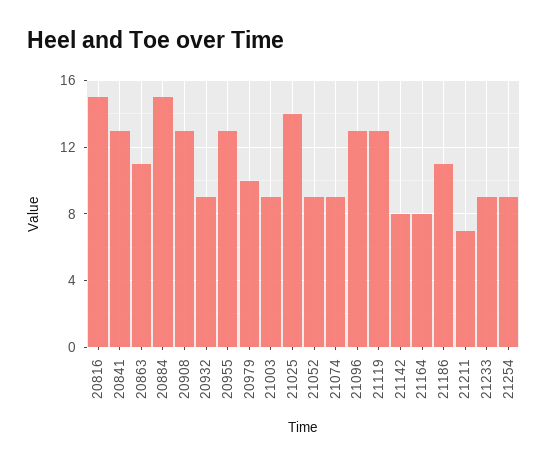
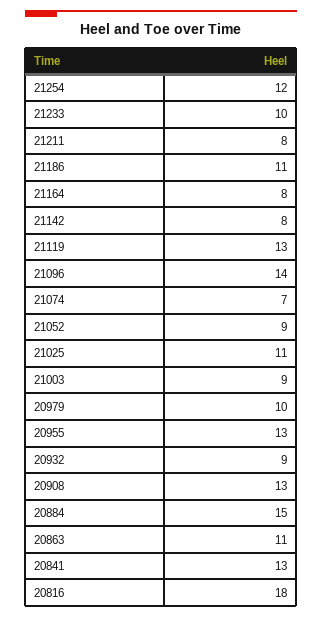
  {
-   "20816": 15,
+   "20816": 18,
    "20841": 13,
    "20863": 11,
    "20884": 15,
    "20908": 13,
    "20932": 9,
    "20955": 13,
    "20979": 10,
    "21003": 9,
-   "21025": 14,
+   "21025": 11,
    "21052": 9,
-   "21074": 9,
+   "21074": 7,
-   "21096": 13,
+   "21096": 14,
    "21119": 13,
    "21142": 8,
    "21164": 8,
    "21186": 11,
-   "21211": 7,
+   "21211": 8,
-   "21233": 9,
+   "21233": 10,
-   "21254": 9
+   "21254": 12
  }

